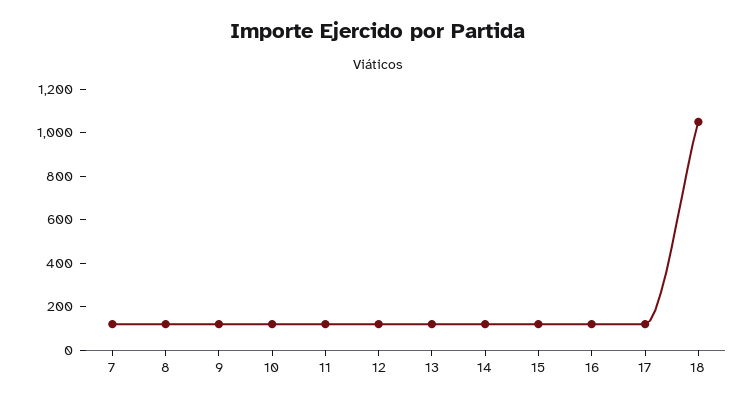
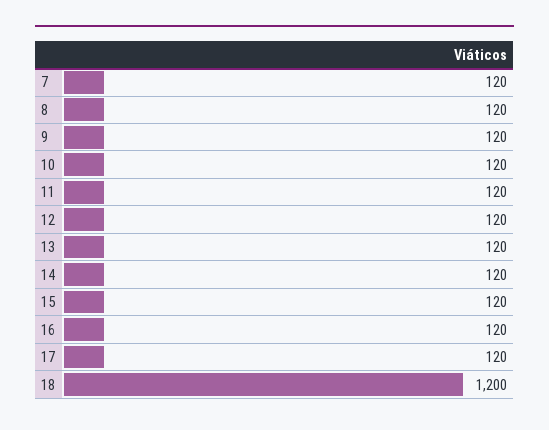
  {
    "7": 120,
    "8": 120,
    "9": 120,
    "10": 120,
    "11": 120,
    "12": 120,
    "13": 120,
    "14": 120,
    "15": 120,
    "16": 120,
    "17": 120,
-   "18": 1050
+   "18": 1200
  }

